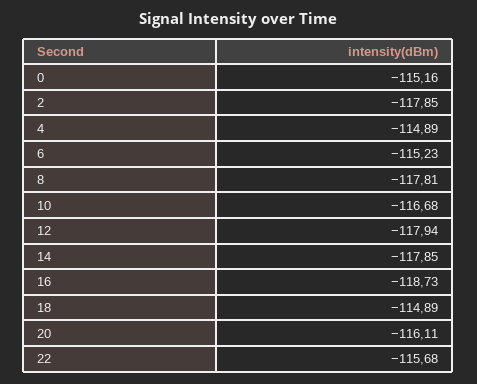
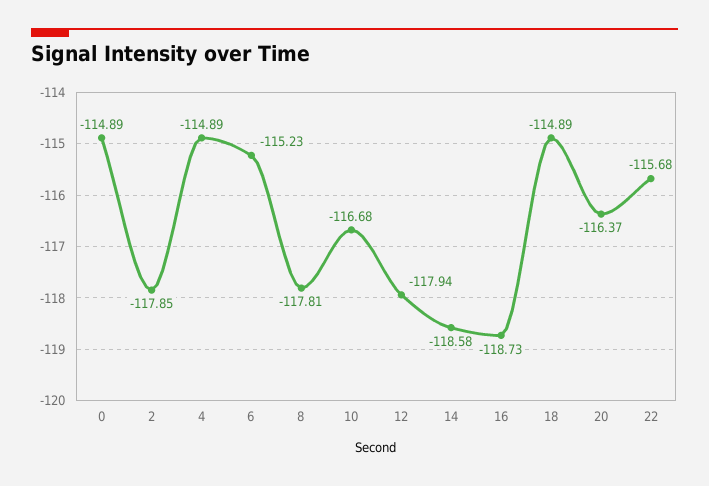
  {
-   "0": -115.16,
+   "0": -114.89,
    "2": -117.85,
    "4": -114.89,
    "6": -115.23,
    "8": -117.81,
    "10": -116.68,
    "12": -117.94,
-   "14": -117.85,
+   "14": -118.58,
    "16": -118.73,
    "18": -114.89,
-   "20": -116.11,
+   "20": -116.37,
    "22": -115.68
  }

